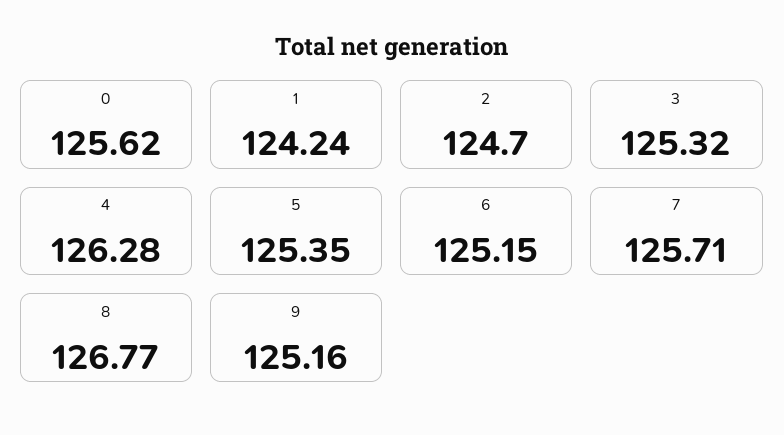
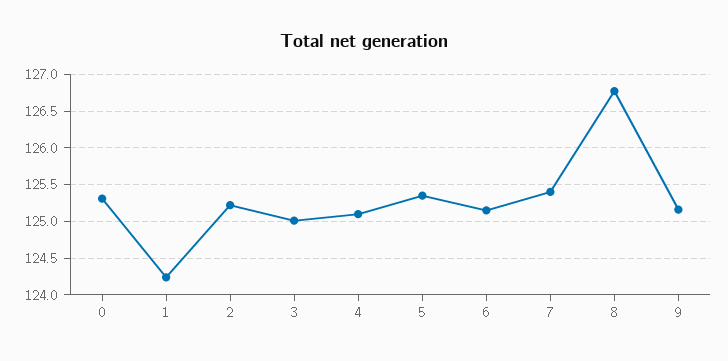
  {
-   "0": 125.62,
+   "0": 125.3,
    "1": 124.24,
-   "2": 124.7,
+   "2": 125.2,
-   "3": 125.32,
+   "3": 125,
-   "4": 126.28,
+   "4": 125.1,
    "5": 125.35,
    "6": 125.15,
-   "7": 125.71,
+   "7": 125.4,
    "8": 126.77,
    "9": 125.16
  }

